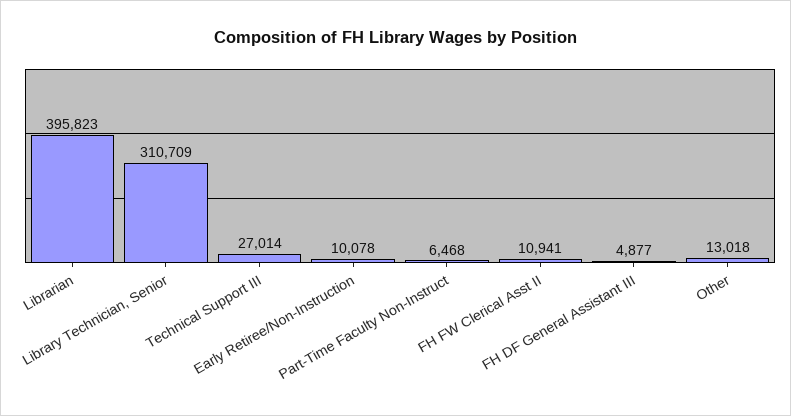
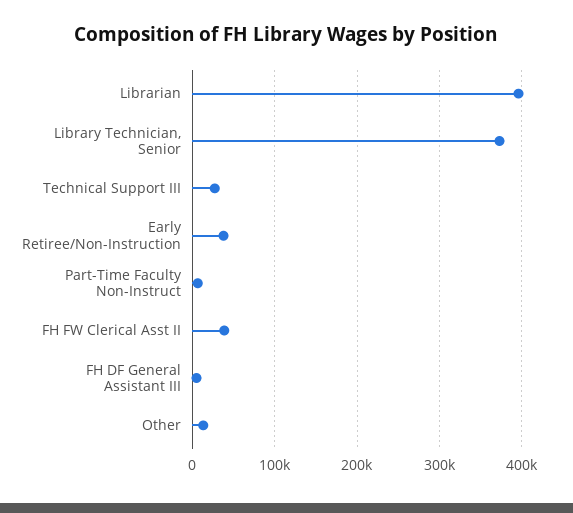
  {
    "Librarian": 395823,
-   "Library Technician, Senior": 310709,
+   "Library Technician, Senior": 370000,
    "Technical Support III": 27014,
-   "Early Retiree/Non-Instruction": 10078,
+   "Early Retiree/Non-Instruction": 40000,
    "Part-Time Faculty Non-Instruct": 6468,
-   "FH FW Clerical Asst II": 10941,
+   "FH FW Clerical Asst II": 40000,
    "FH DF General Assistant III": 4877,
    "Other": 13018
  }

